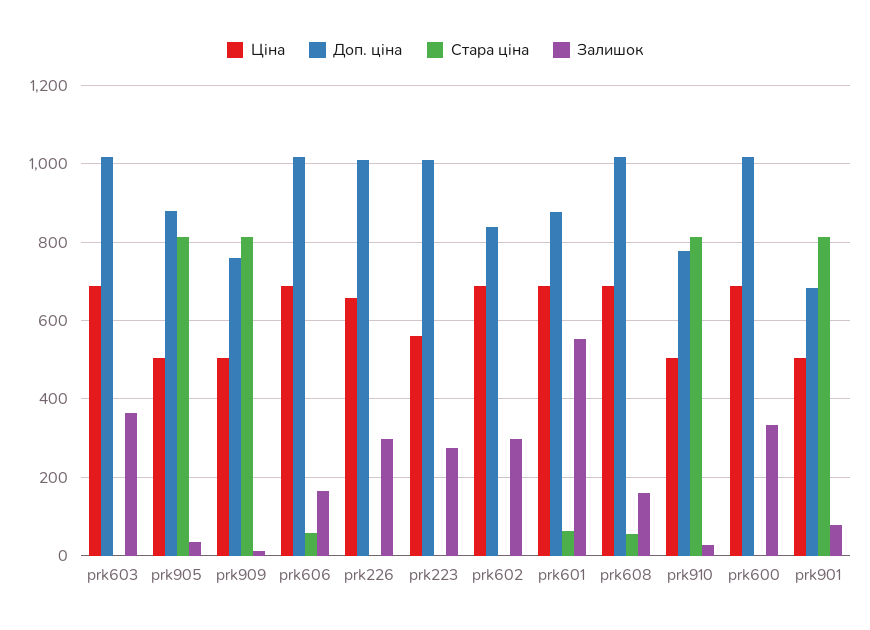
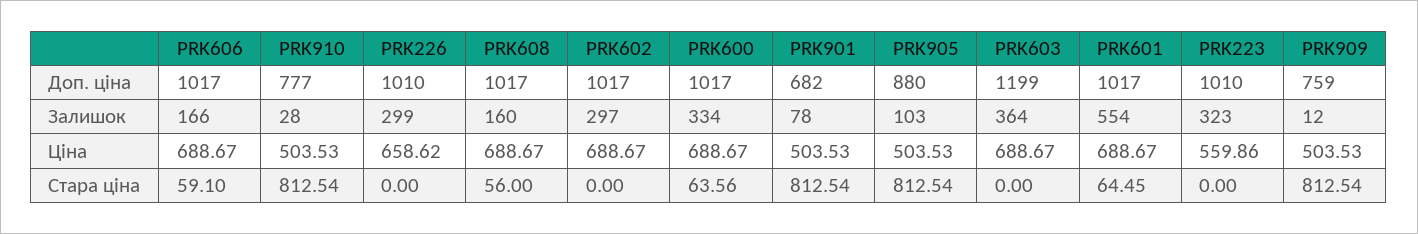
  {
    "Ціна": {
      "prk603": 688.67,
      "prk905": 503.53,
      "prk909": 503.53,
      "prk606": 688.67,
      "prk226": 658.62,
      "prk223": 559.86,
      "prk602": 688.67,
      "prk601": 688.67,
      "prk608": 688.67,
      "prk910": 503.53,
      "prk600": 688.67,
      "prk901": 503.53
    },
    "Доп. ціна": {
-     "prk603": 1020,
+     "prk603": 1199,
      "prk905": 880,
      "prk909": 759,
      "prk606": 1017,
      "prk226": 1010,
      "prk223": 1010,
-     "prk602": 840,
+     "prk602": 1017,
-     "prk601": 880,
+     "prk601": 1017,
      "prk608": 1017,
      "prk910": 777,
      "prk600": 1017,
      "prk901": 682
    },
    "Стара ціна": {
      "prk603": 0,
      "prk905": 812.54,
      "prk909": 812.54,
      "prk606": 59.1,
      "prk226": 0,
      "prk223": 0,
      "prk602": 0,
      "prk601": 64.45,
      "prk608": 56,
      "prk910": 812.54,
-     "prk600": 0,
+     "prk600": 63.56,
      "prk901": 812.54
    },
    "Залишок": {
      "prk603": 364,
-     "prk905": 40,
+     "prk905": 103,
      "prk909": 12,
      "prk606": 166,
      "prk226": 299,
-     "prk223": 280,
+     "prk223": 323,
      "prk602": 297,
      "prk601": 554,
      "prk608": 160,
      "prk910": 28,
      "prk600": 334,
      "prk901": 78
    }
  }

